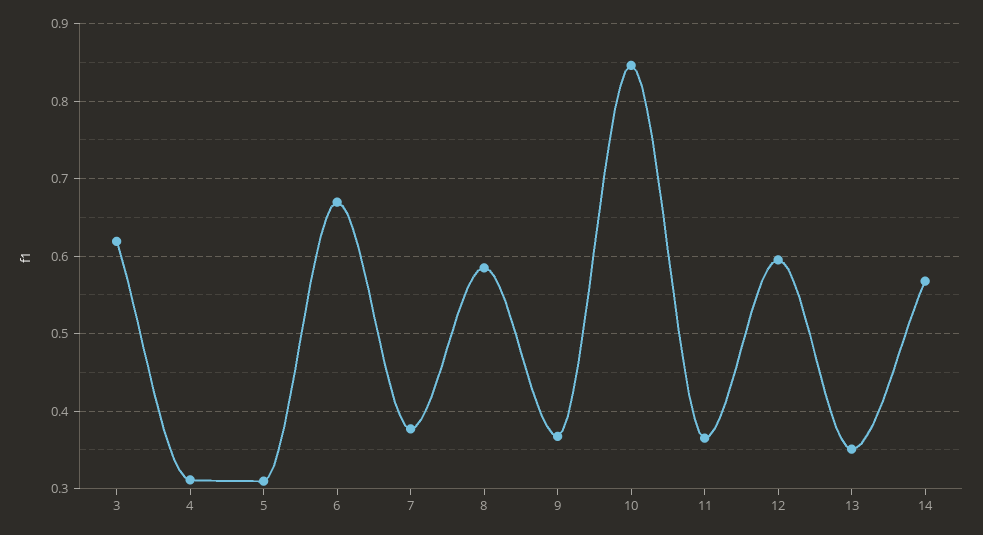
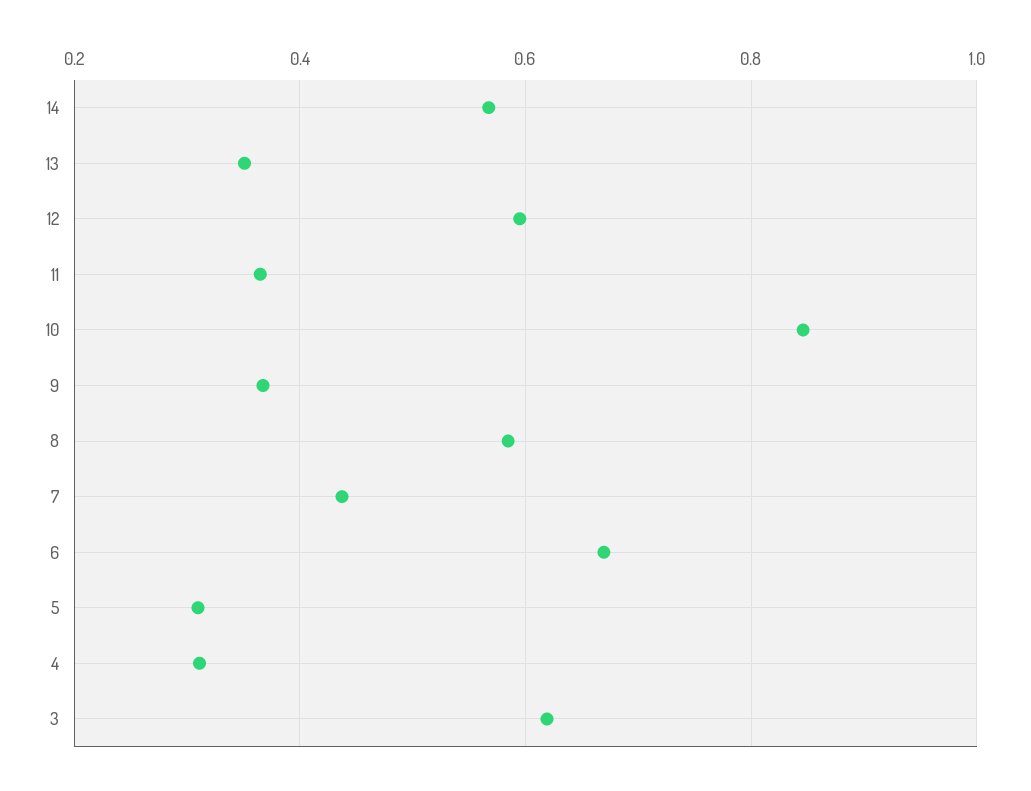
  {
    "3": 0.62,
    "4": 0.31,
    "5": 0.31,
    "6": 0.67,
-   "7": 0.38,
+   "7": 0.44,
    "8": 0.58,
    "9": 0.37,
    "10": 0.85,
    "11": 0.37,
    "12": 0.6,
    "13": 0.35,
    "14": 0.57
  }

